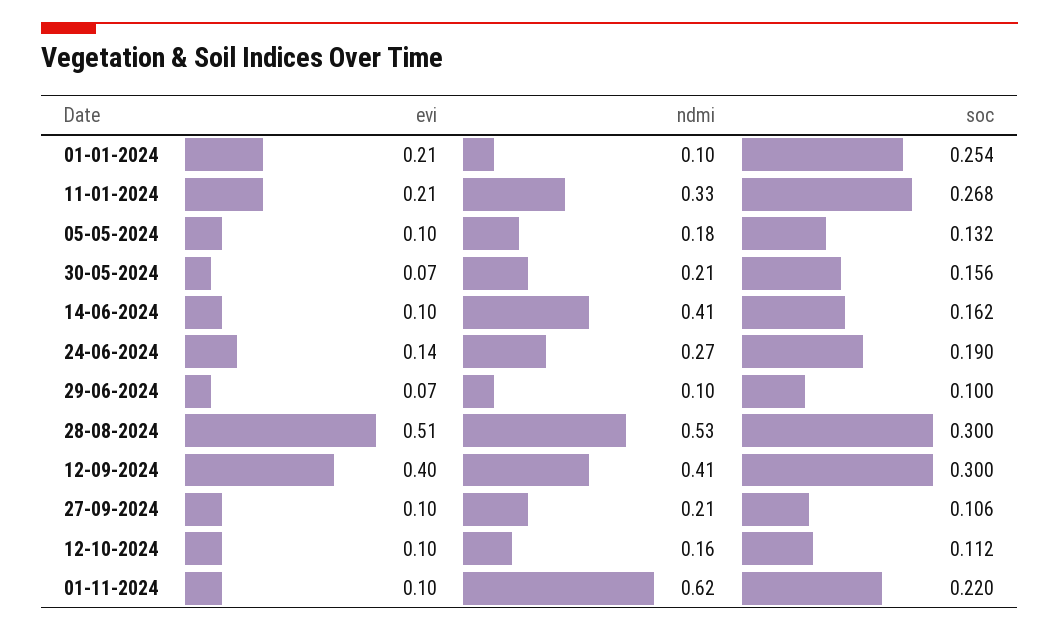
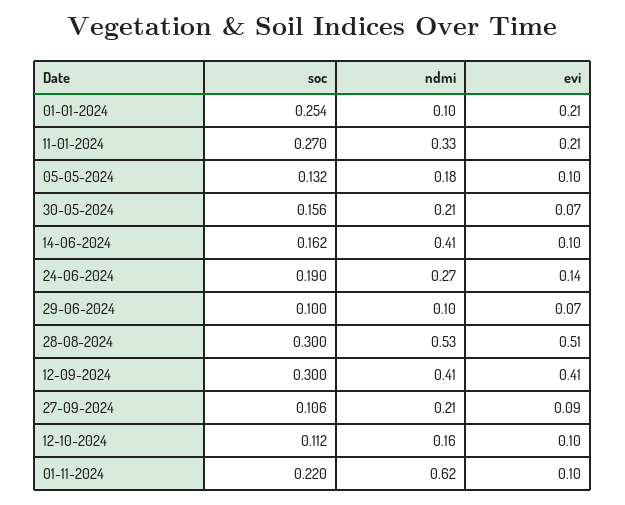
  {
    "evi": {
      "01-01-2024": 0.21,
      "11-01-2024": 0.21,
      "05-05-2024": 0.1,
      "30-05-2024": 0.07,
      "14-06-2024": 0.1,
      "24-06-2024": 0.14,
      "29-06-2024": 0.07,
      "28-08-2024": 0.51,
-     "12-09-2024": 0.4,
+     "12-09-2024": 0.41,
-     "27-09-2024": 0.1,
+     "27-09-2024": 0.09,
      "12-10-2024": 0.1,
      "01-11-2024": 0.1
    },
    "ndmi": {
      "01-01-2024": 0.1,
      "11-01-2024": 0.33,
      "05-05-2024": 0.18,
      "30-05-2024": 0.21,
      "14-06-2024": 0.41,
      "24-06-2024": 0.27,
      "29-06-2024": 0.1,
      "28-08-2024": 0.53,
      "12-09-2024": 0.41,
      "27-09-2024": 0.21,
      "12-10-2024": 0.16,
      "01-11-2024": 0.62
    },
    "soc": {
      "01-01-2024": 0.254,
-     "11-01-2024": 0.268,
+     "11-01-2024": 0.27,
      "05-05-2024": 0.132,
      "30-05-2024": 0.156,
      "14-06-2024": 0.162,
      "24-06-2024": 0.19,
      "29-06-2024": 0.1,
      "28-08-2024": 0.3,
      "12-09-2024": 0.3,
      "27-09-2024": 0.106,
      "12-10-2024": 0.112,
      "01-11-2024": 0.22
    }
  }

